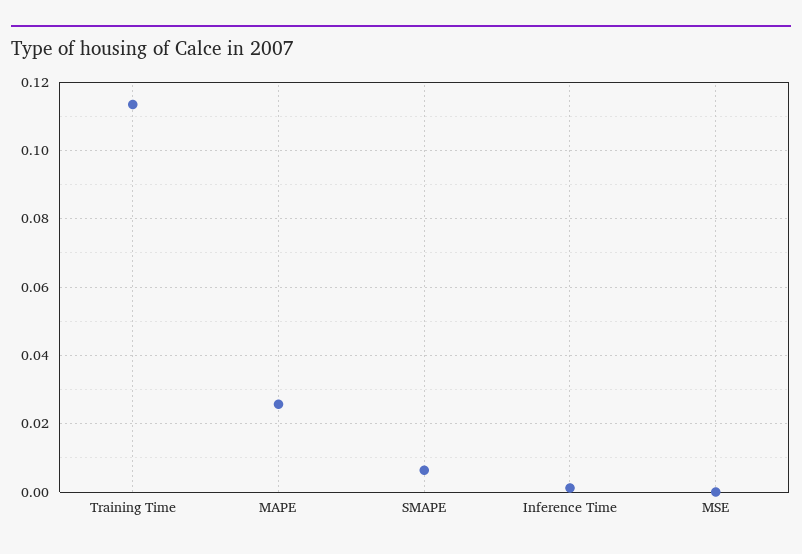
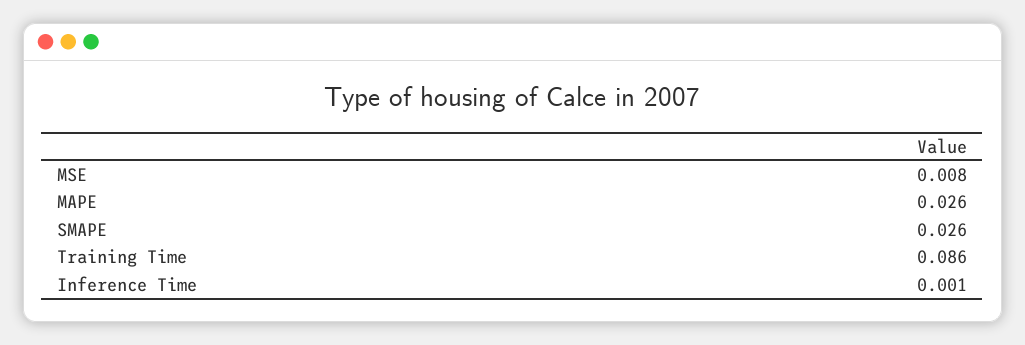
  {
-   "Training Time": 0.114,
+   "Training Time": 0.086,
    "MAPE": 0.026,
-   "SMAPE": 0.006,
+   "SMAPE": 0.026,
    "Inference Time": 0.001,
-   "MSE": 0
+   "MSE": 0.008
  }

